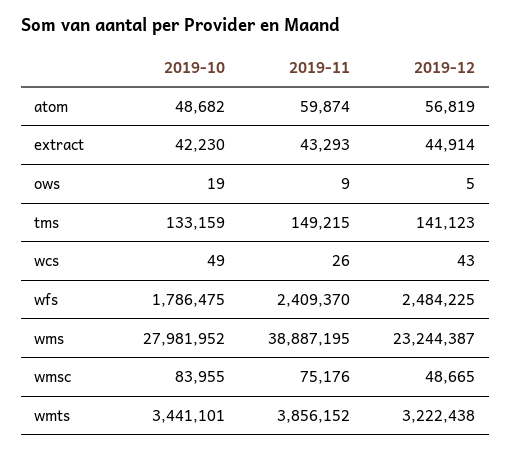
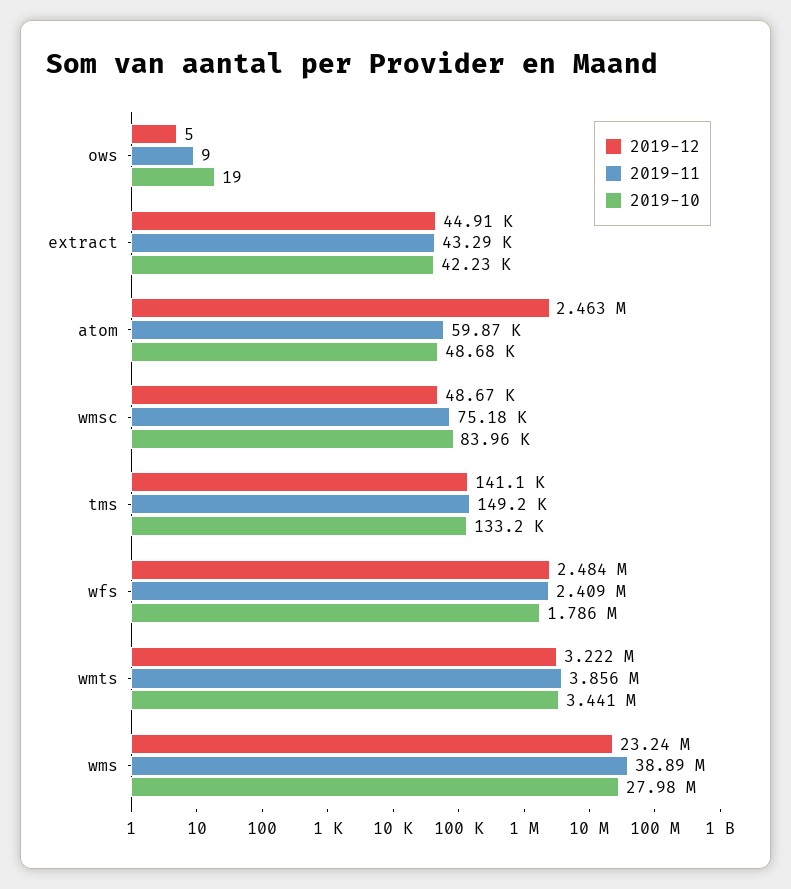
  {
    "2019-10": {
      "atom": 48682,
      "extract": 42230,
      "ows": 19,
      "tms": 133159,
-     "wcs": 49,
      "wfs": 1786475,
      "wms": 27981952,
      "wmsc": 83955,
      "wmts": 3441101
    },
    "2019-11": {
      "atom": 59874,
      "extract": 43293,
      "ows": 9,
      "tms": 149215,
-     "wcs": 26,
      "wfs": 2409370,
      "wms": 38887195,
      "wmsc": 75176,
      "wmts": 3856152
    },
    "2019-12": {
-     "atom": 56819,
+     "atom": 2463000,
      "extract": 44914,
      "ows": 5,
      "tms": 141123,
-     "wcs": 43,
      "wfs": 2484225,
      "wms": 23244387,
      "wmsc": 48665,
      "wmts": 3222438
    }
  }

